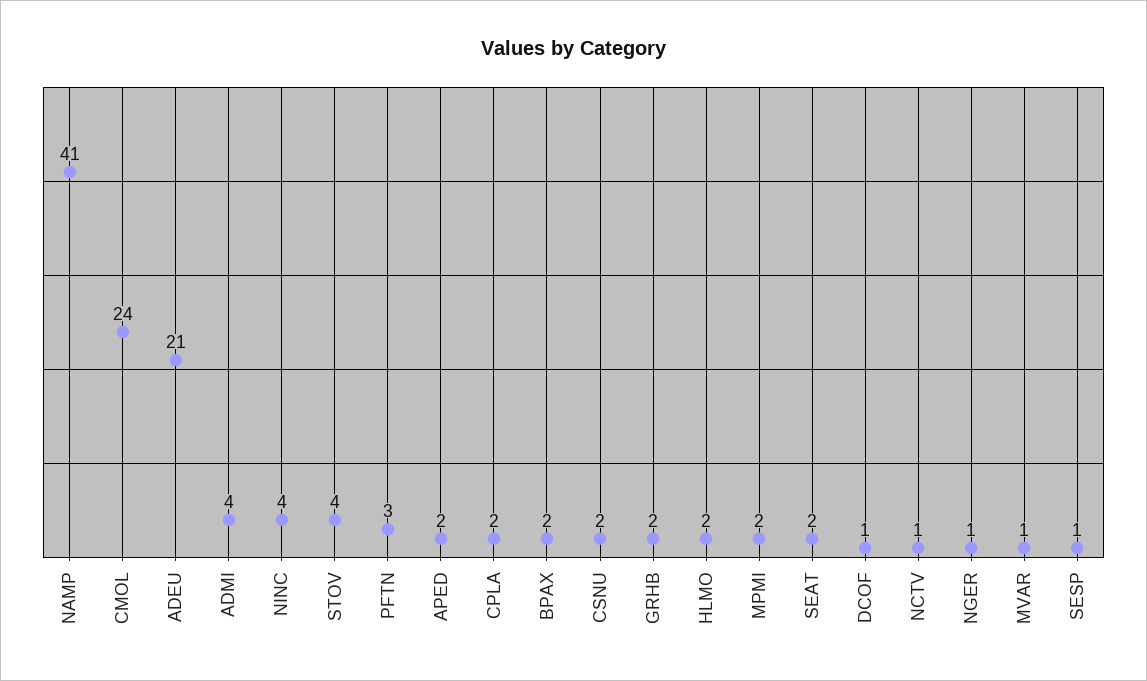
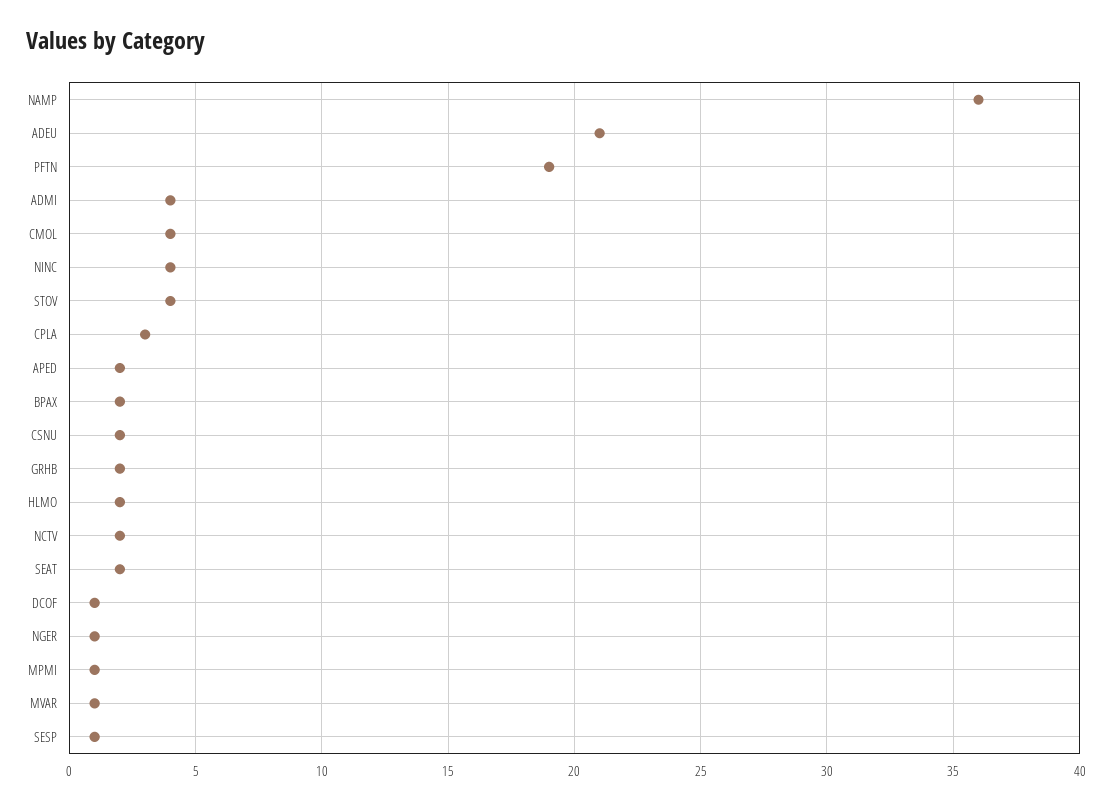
  {
-   "NAMP": 41,
+   "NAMP": 36,
-   "CMOL": 24,
+   "CMOL": 4,
    "ADEU": 21,
    "ADMI": 4,
    "NINC": 4,
    "STOV": 4,
-   "PFTN": 3,
+   "PFTN": 19,
    "APED": 2,
-   "CPLA": 2,
+   "CPLA": 3,
    "BPAX": 2,
    "CSNU": 2,
    "GRHB": 2,
    "HLMO": 2,
-   "MPMI": 2,
+   "MPMI": 1,
    "SEAT": 2,
    "DCOF": 1,
-   "NCTV": 1,
+   "NCTV": 2,
    "NGER": 1,
    "MVAR": 1,
    "SESP": 1
  }

